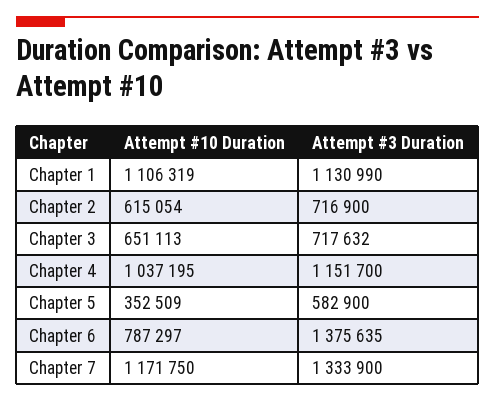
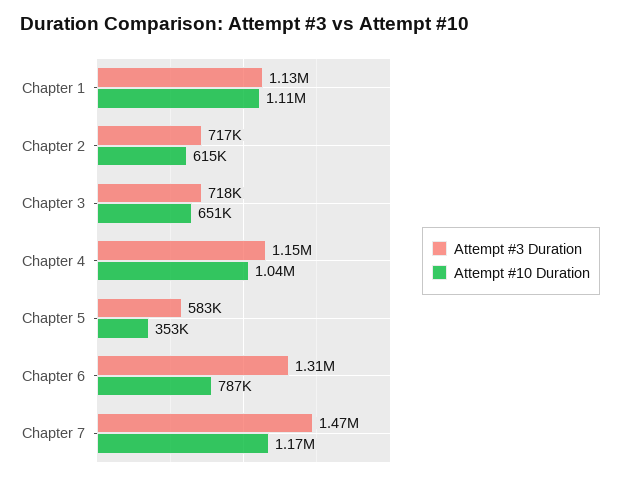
  {
    "Attempt #10 Duration": {
      "Chapter 1": 1106319,
      "Chapter 2": 615054,
      "Chapter 3": 651113,
      "Chapter 4": 1037195,
      "Chapter 5": 352509,
      "Chapter 6": 787297,
      "Chapter 7": 1171750
    },
    "Attempt #3 Duration": {
      "Chapter 1": 1130990,
      "Chapter 2": 716900,
      "Chapter 3": 717632,
      "Chapter 4": 1151700,
      "Chapter 5": 582900,
-     "Chapter 6": 1375635,
+     "Chapter 6": 1310000,
-     "Chapter 7": 1333900
+     "Chapter 7": 1470000
    }
  }

